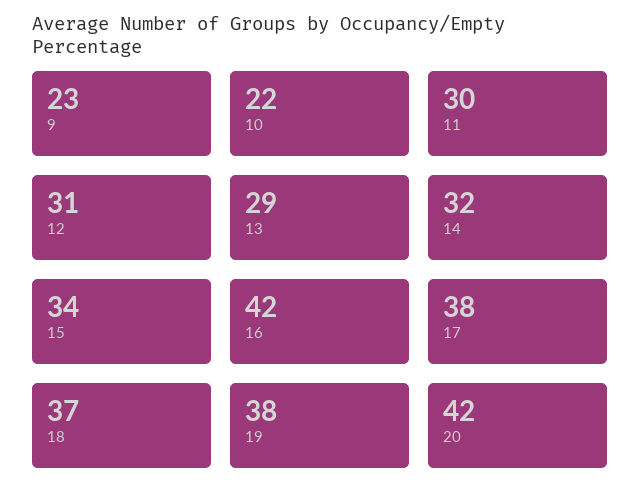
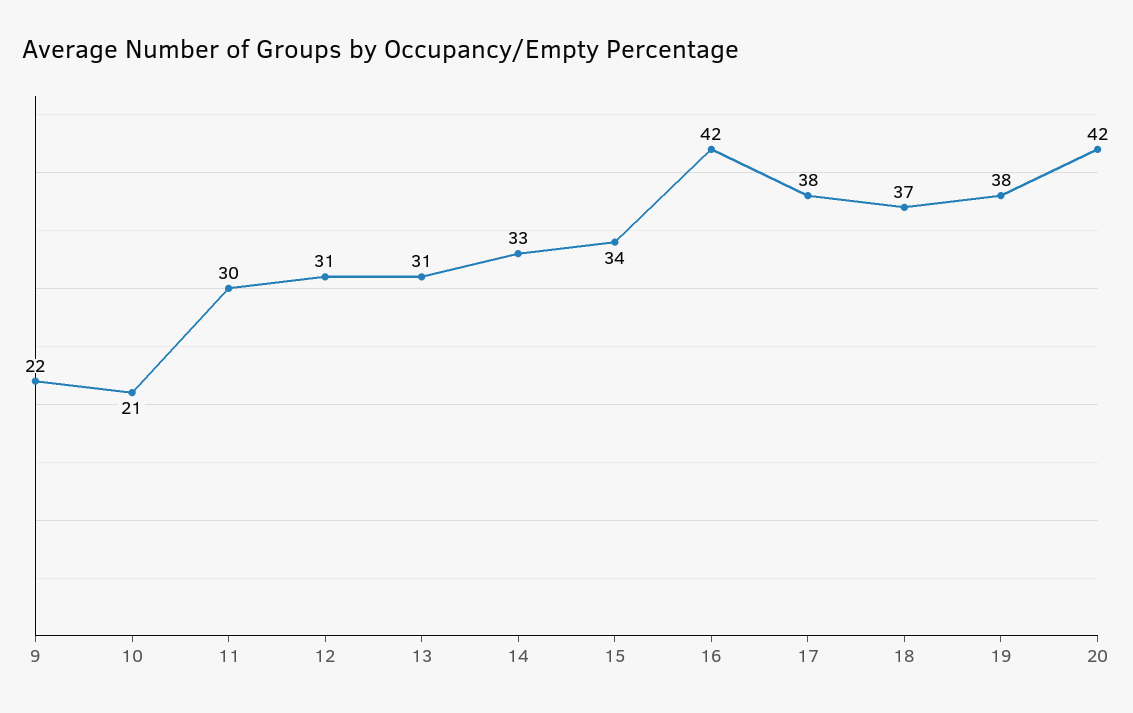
  {
-   "9": 23,
+   "9": 22,
-   "10": 22,
+   "10": 21,
    "11": 30,
    "12": 31,
-   "13": 29,
+   "13": 31,
-   "14": 32,
+   "14": 33,
    "15": 34,
    "16": 42,
    "17": 38,
    "18": 37,
    "19": 38,
    "20": 42
  }

